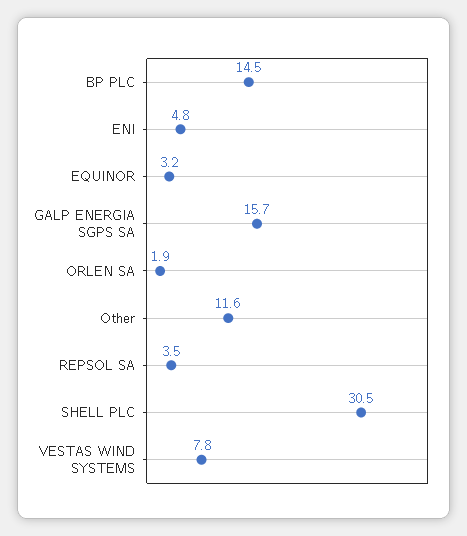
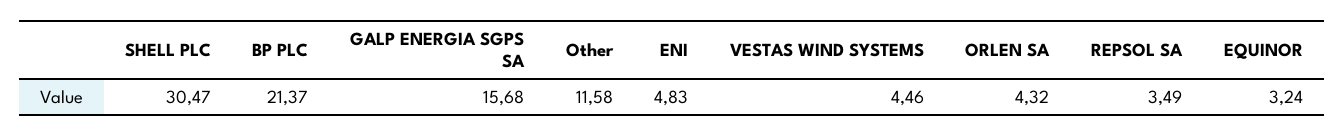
  {
-   "BP PLC": 14.5,
+   "BP PLC": 21.37,
    "ENI": 4.83,
    "EQUINOR": 3.24,
    "GALP ENERGIA SGPS SA": 15.68,
-   "ORLEN SA": 1.9,
+   "ORLEN SA": 4.32,
    "Other": 11.58,
    "REPSOL SA": 3.49,
    "SHELL PLC": 30.47,
-   "VESTAS WIND SYSTEMS": 7.8
+   "VESTAS WIND SYSTEMS": 4.46
  }

